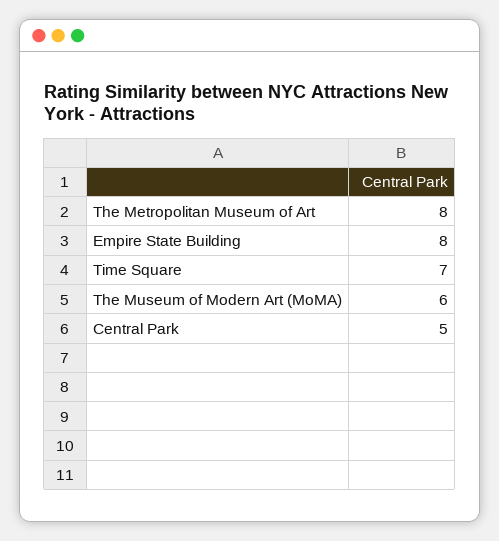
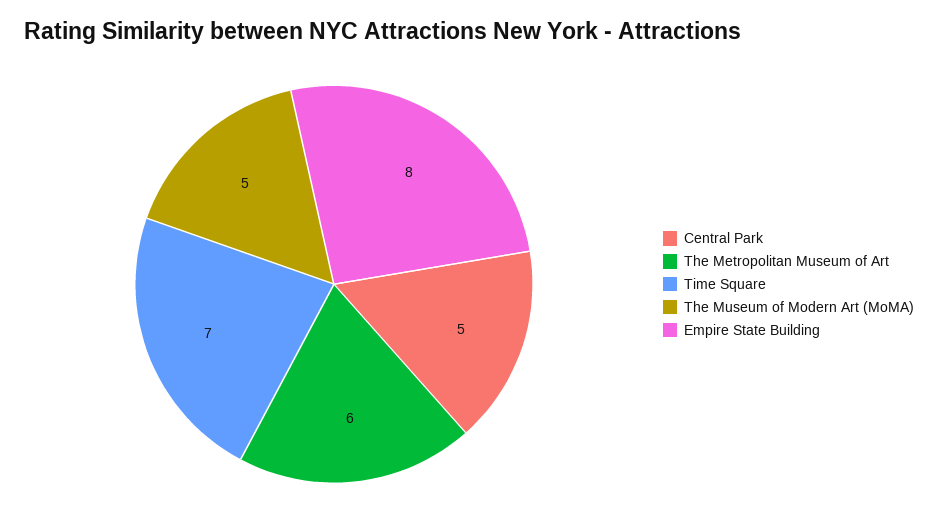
  {
-   "The Metropolitan Museum of Art": 8,
+   "The Metropolitan Museum of Art": 6,
    "Empire State Building": 8,
    "Time Square": 7,
-   "The Museum of Modern Art (MoMA)": 6,
+   "The Museum of Modern Art (MoMA)": 5,
    "Central Park": 5
  }

